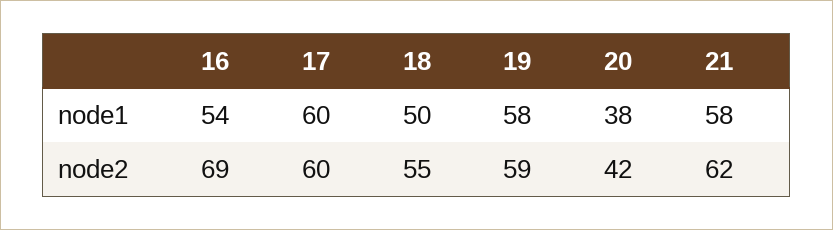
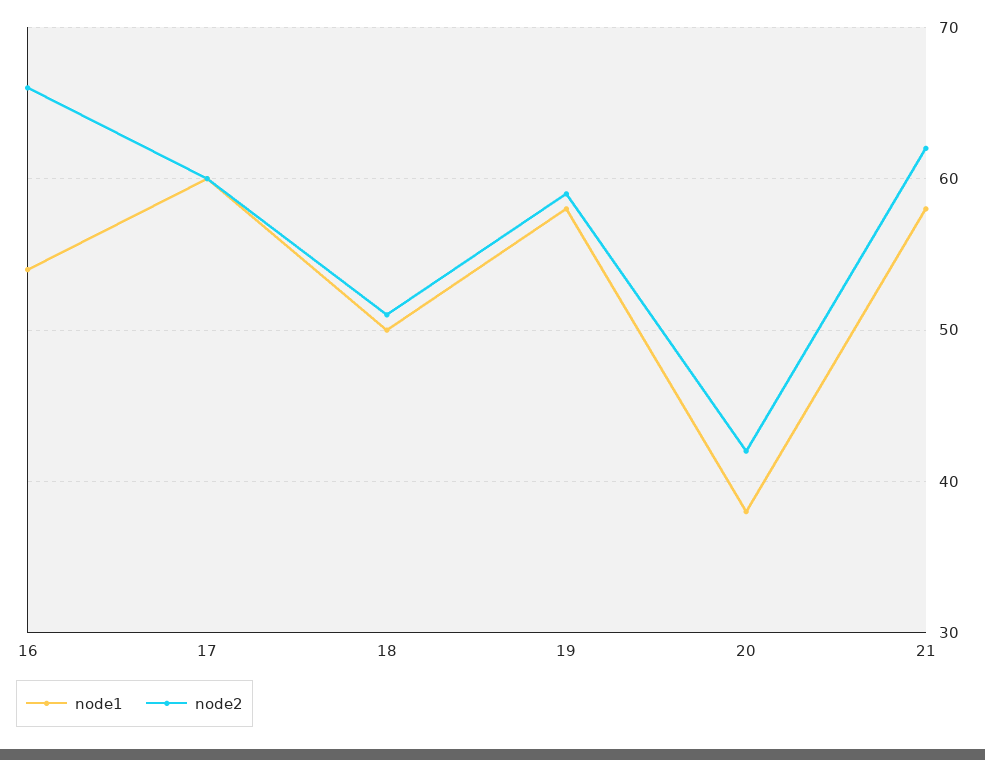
  {
    "node1": {
      "16": 54,
      "17": 60,
      "18": 50,
      "19": 58,
      "20": 38,
      "21": 58
    },
    "node2": {
-     "16": 69,
+     "16": 66,
      "17": 60,
-     "18": 55,
+     "18": 51,
      "19": 59,
      "20": 42,
      "21": 62
    }
  }

